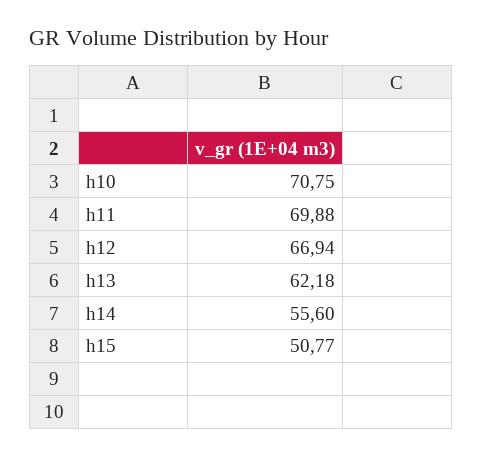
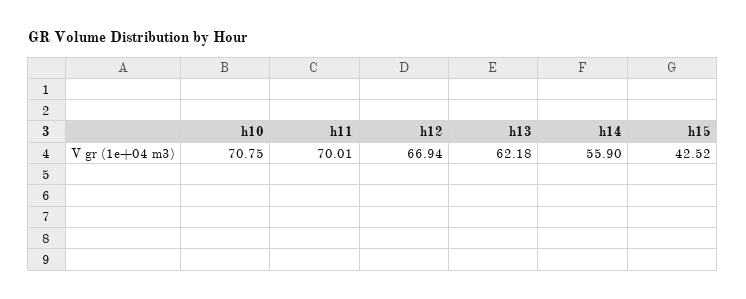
  {
    "h10": 70.75,
-   "h11": 69.88,
+   "h11": 70.01,
    "h12": 66.94,
    "h13": 62.18,
-   "h14": 55.6,
+   "h14": 55.9,
-   "h15": 50.77
+   "h15": 42.52
  }

